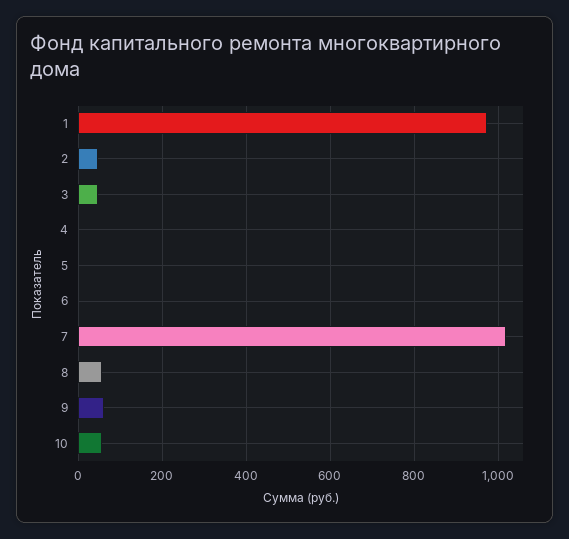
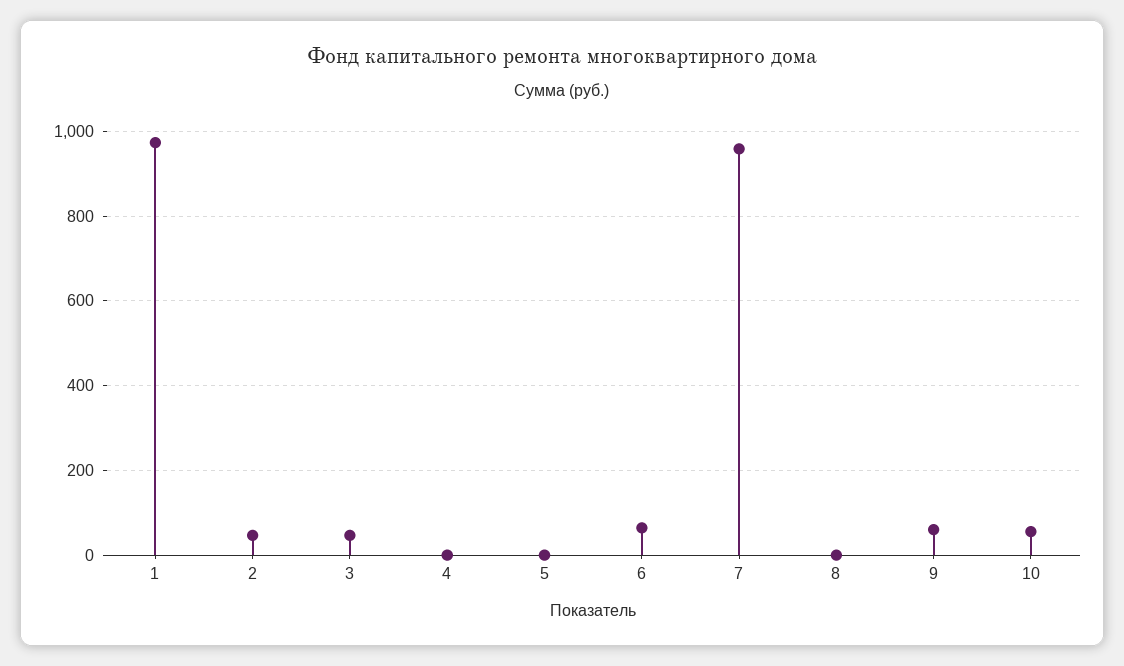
  {
    "1": 980,
    "2": 40,
    "3": 40,
    "4": 0,
    "5": 0,
-   "6": 0,
+   "6": 60,
-   "7": 1020,
+   "7": 960,
-   "8": 60,
+   "8": 0,
    "9": 60,
    "10": 60
  }

